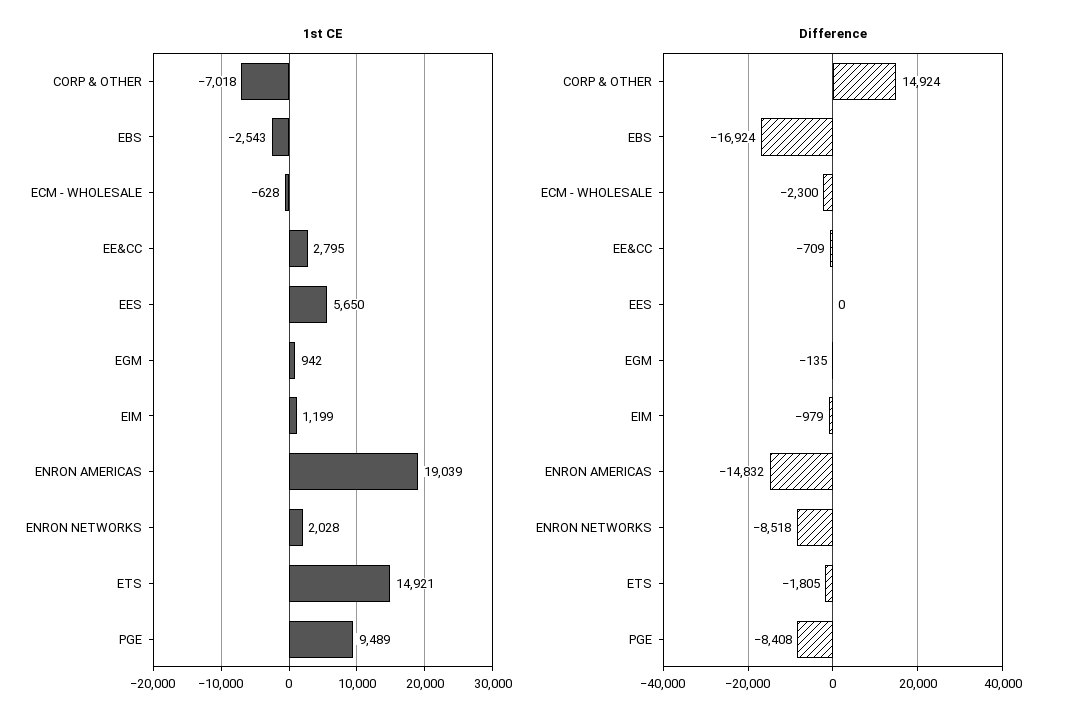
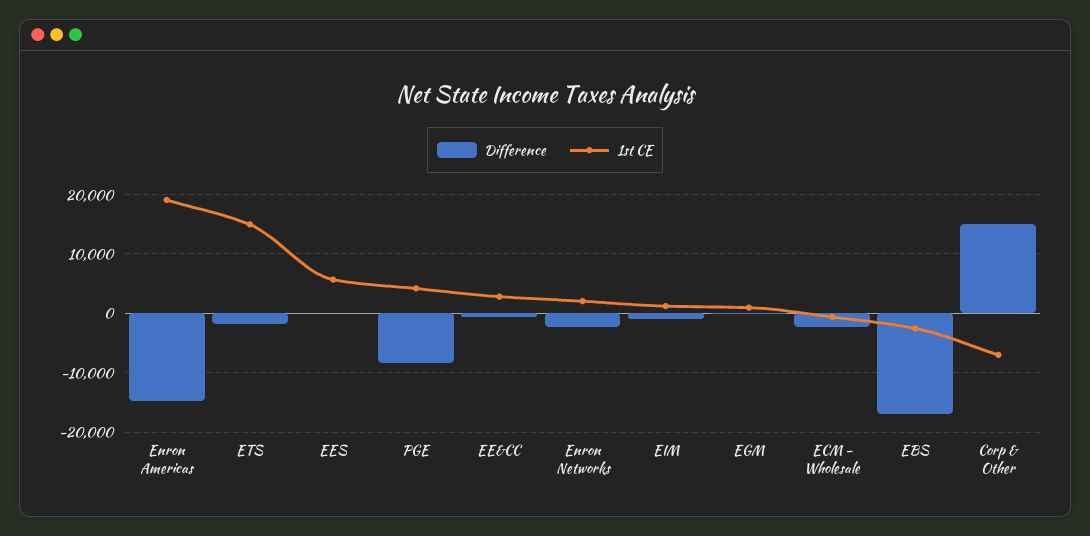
  {
    "1st CE": {
      "CORP & OTHER": -7018,
      "EBS": -2543,
      "ECM - WHOLESALE": -628,
      "EE&CC": 2795,
      "EES": 5650,
      "EGM": 942,
      "EIM": 1199,
      "ENRON AMERICAS": 19039,
      "ENRON NETWORKS": 2028,
      "ETS": 14921,
-     "PGE": 9489
+     "PGE": 4000
    },
    "Difference": {
      "CORP & OTHER": 14924,
      "EBS": -16924,
      "ECM - WHOLESALE": -2300,
      "EE&CC": -709,
      "EES": 0,
      "EGM": -135,
      "EIM": -979,
      "ENRON AMERICAS": -14832,
-     "ENRON NETWORKS": -8518,
+     "ENRON NETWORKS": -2000,
      "ETS": -1805,
      "PGE": -8408
    }
  }

